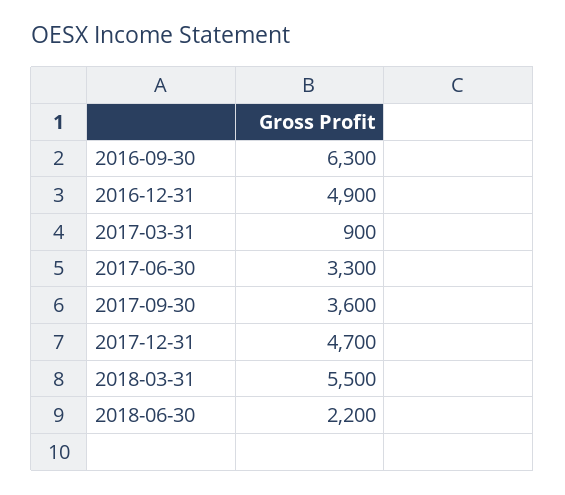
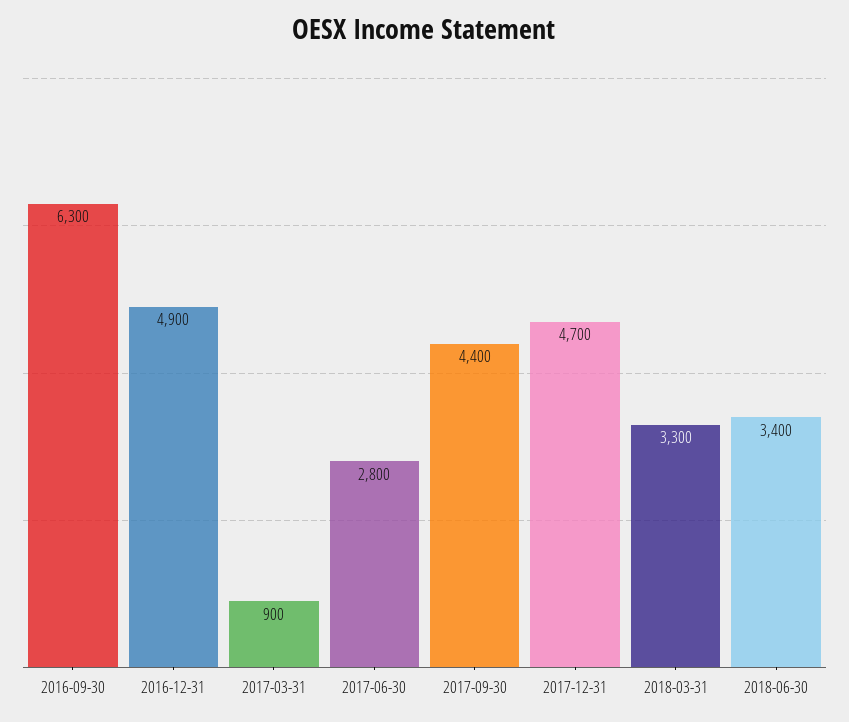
  {
    "2016-09-30": 6300,
    "2016-12-31": 4900,
    "2017-03-31": 900,
-   "2017-06-30": 3300,
+   "2017-06-30": 2800,
-   "2017-09-30": 3600,
+   "2017-09-30": 4400,
    "2017-12-31": 4700,
-   "2018-03-31": 5500,
+   "2018-03-31": 3300,
-   "2018-06-30": 2200
+   "2018-06-30": 3400
  }

